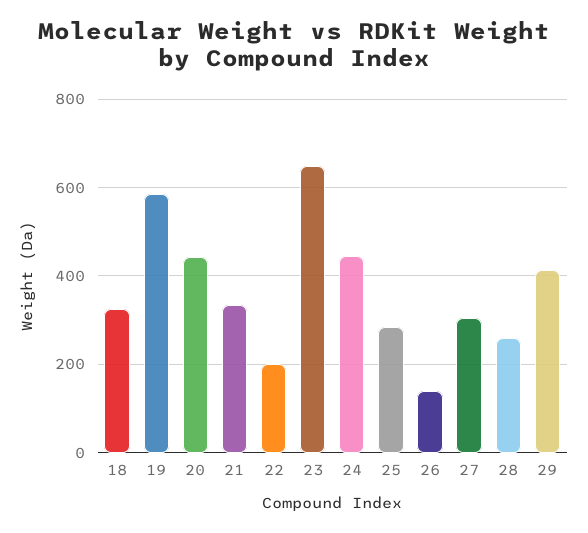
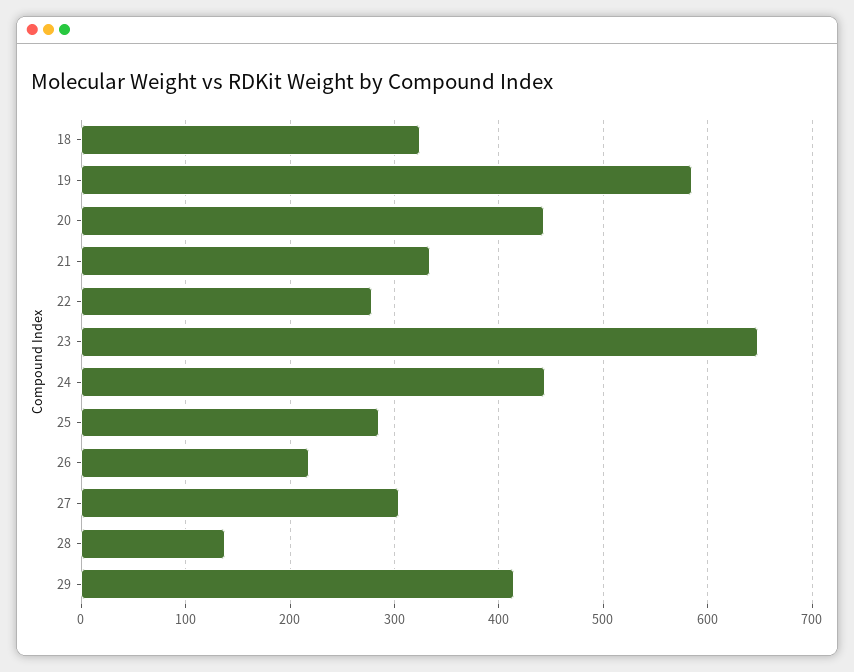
  {
    "18": 320,
    "19": 590,
    "20": 440,
    "21": 330,
-   "22": 200,
+   "22": 280,
    "23": 650,
    "24": 440,
    "25": 290,
-   "26": 140,
+   "26": 220,
    "27": 300,
-   "28": 260,
+   "28": 140,
    "29": 410
  }

